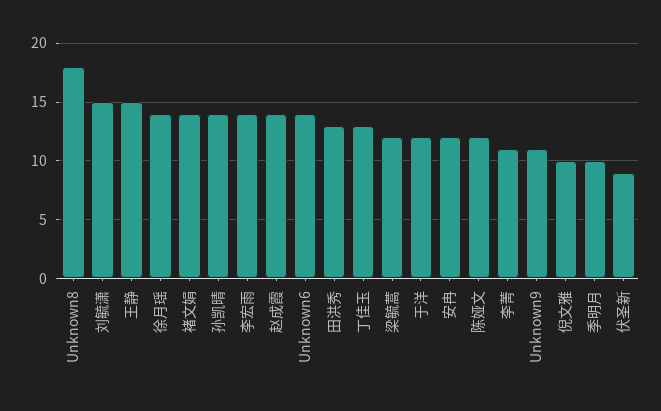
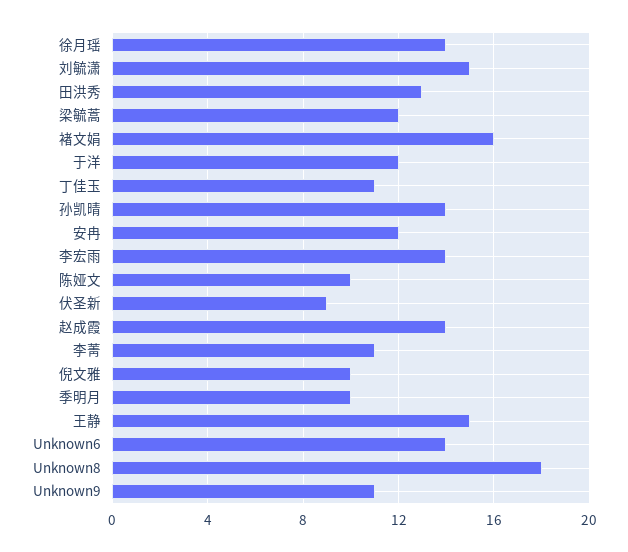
  {
    "Unknown8": 18,
    "刘毓潇": 15,
    "王静": 15,
    "徐月瑶": 14,
-   "褚文娟": 14,
+   "褚文娟": 16,
    "孙凯晴": 14,
    "李宏雨": 14,
    "赵成霞": 14,
    "Unknown6": 14,
    "田洪秀": 13,
-   "丁佳玉": 13,
+   "丁佳玉": 11,
    "梁毓蒿": 12,
    "于洋": 12,
    "安冉": 12,
-   "陈娅文": 12,
+   "陈娅文": 10,
    "李菁": 11,
    "Unknown9": 11,
    "倪文雅": 10,
    "季明月": 10,
    "伏圣新": 9
  }

